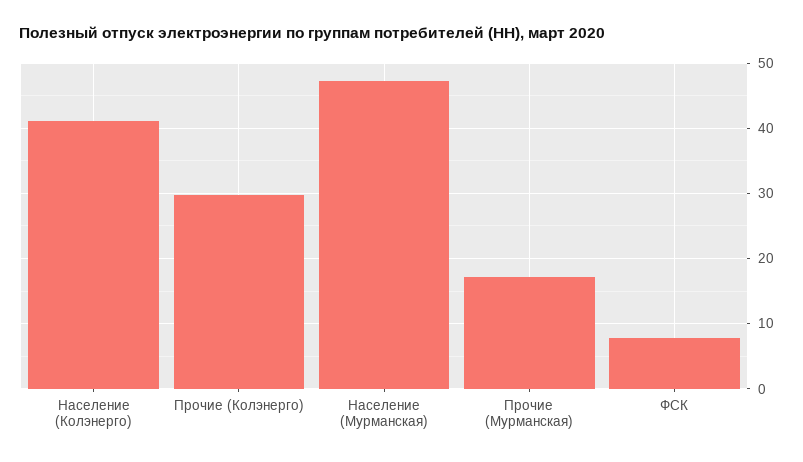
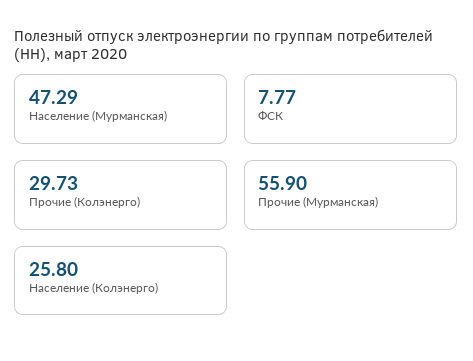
  {
-   "Население (Колэнерго)": 41,
+   "Население (Колэнерго)": 25.8,
    "Прочие (Колэнерго)": 29.73,
    "Население (Мурманская)": 47.29,
-   "Прочие (Мурманская)": 17,
+   "Прочие (Мурманская)": 55.9,
    "ФСК": 7.77
  }

